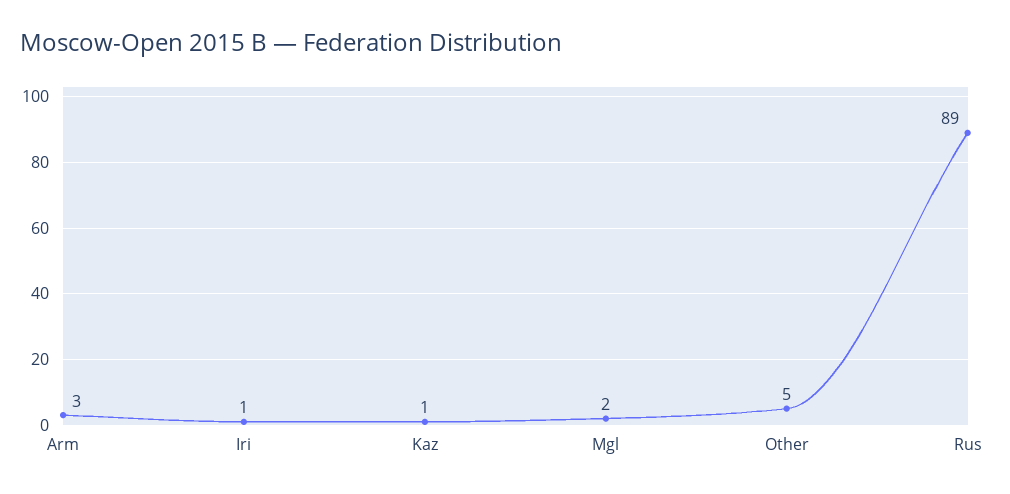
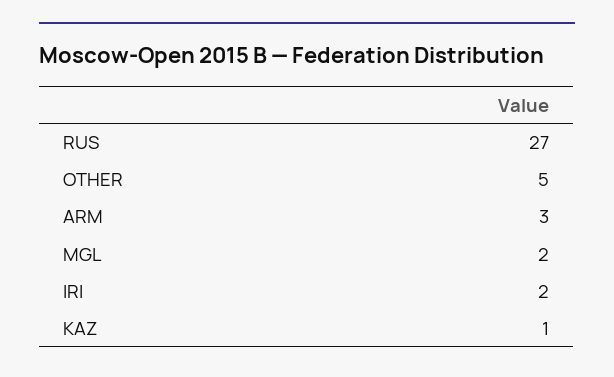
  {
    "Arm": 3,
-   "Iri": 1,
+   "Iri": 2,
    "Kaz": 1,
    "Mgl": 2,
    "Other": 5,
-   "Rus": 89
+   "Rus": 27
  }

